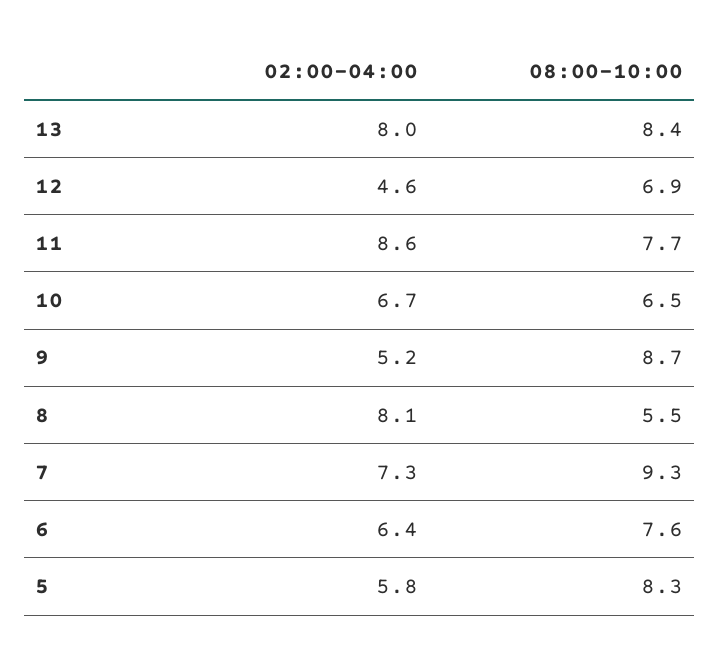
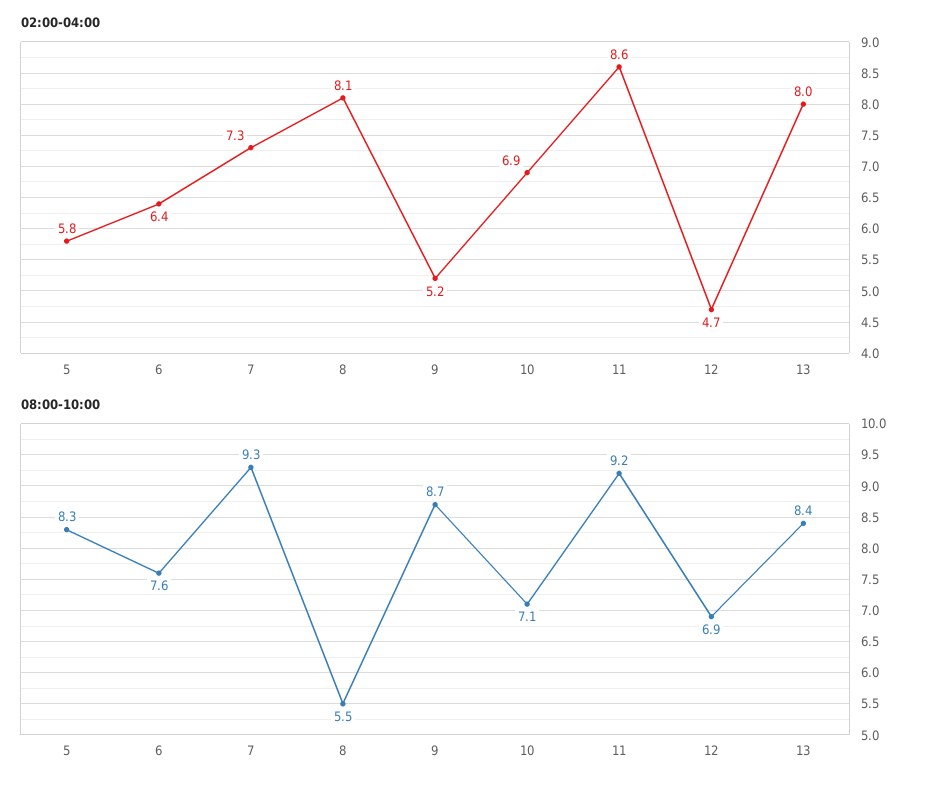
  {
    "02:00-04:00": {
      "13": 8,
-     "12": 4.6,
+     "12": 4.7,
      "11": 8.6,
-     "10": 6.7,
+     "10": 6.9,
      "9": 5.2,
      "8": 8.1,
      "7": 7.3,
      "6": 6.4,
      "5": 5.8
    },
    "08:00-10:00": {
      "13": 8.4,
      "12": 6.9,
-     "11": 7.7,
+     "11": 9.2,
-     "10": 6.5,
+     "10": 7.1,
      "9": 8.7,
      "8": 5.5,
      "7": 9.3,
      "6": 7.6,
      "5": 8.3
    }
  }

